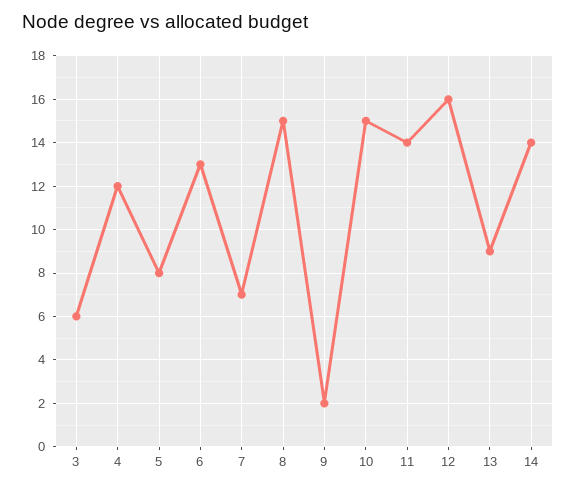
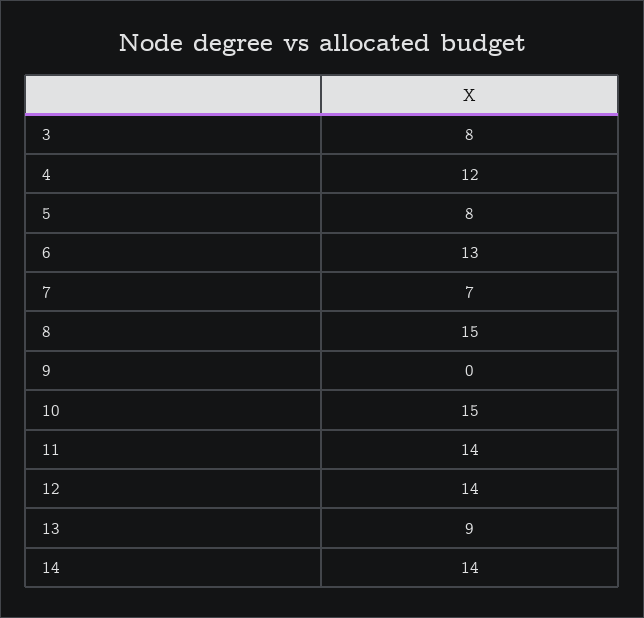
  {
-   "3": 6,
+   "3": 8,
    "4": 12,
    "5": 8,
    "6": 13,
    "7": 7,
    "8": 15,
-   "9": 2,
+   "9": 0,
    "10": 15,
    "11": 14,
-   "12": 16,
+   "12": 14,
    "13": 9,
    "14": 14
  }

